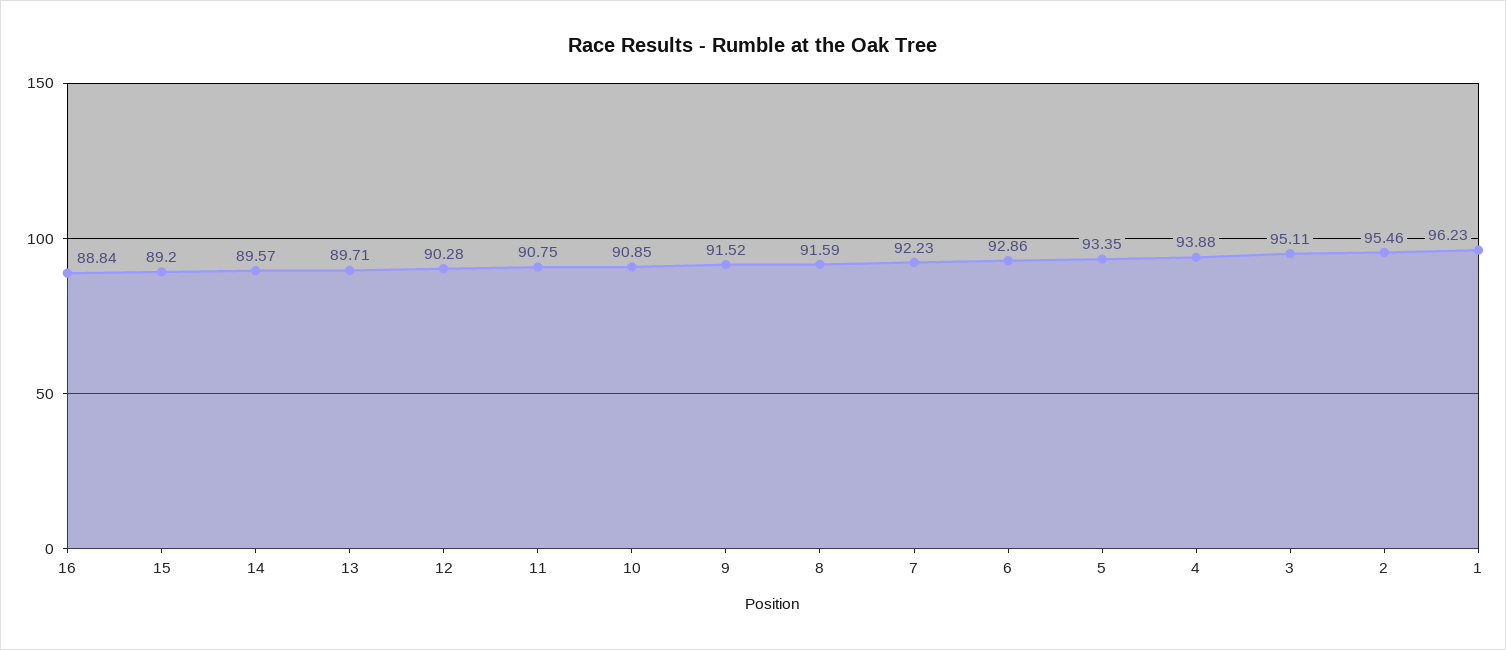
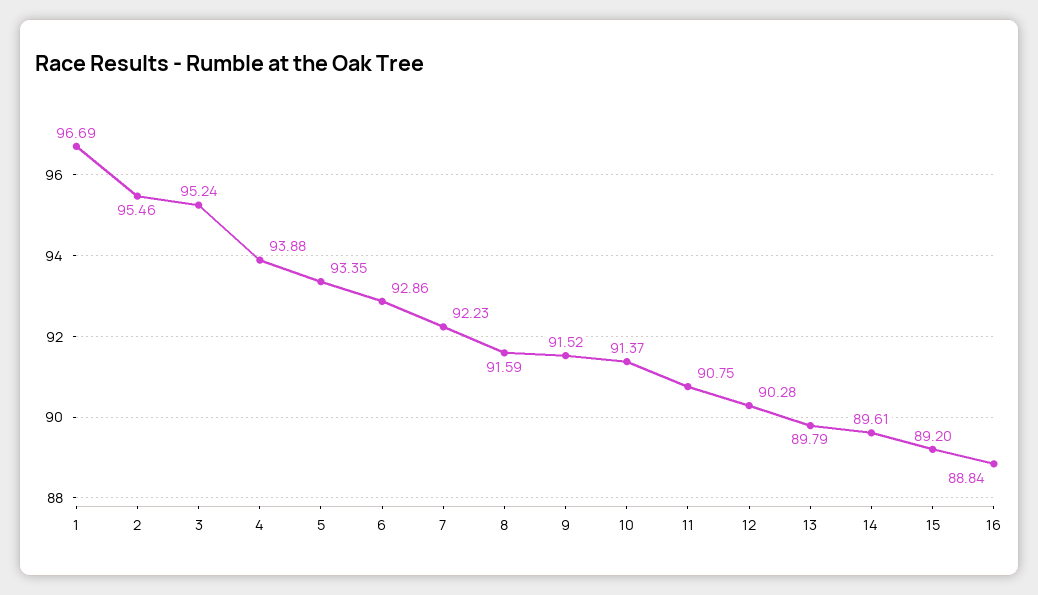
  {
    "16": 88.84,
    "15": 89.2,
-   "14": 89.57,
+   "14": 89.61,
-   "13": 89.71,
+   "13": 89.79,
    "12": 90.28,
    "11": 90.75,
-   "10": 90.85,
+   "10": 91.37,
    "9": 91.52,
    "8": 91.59,
    "7": 92.23,
    "6": 92.86,
    "5": 93.35,
    "4": 93.88,
-   "3": 95.11,
+   "3": 95.24,
    "2": 95.46,
-   "1": 96.23
+   "1": 96.69
  }

